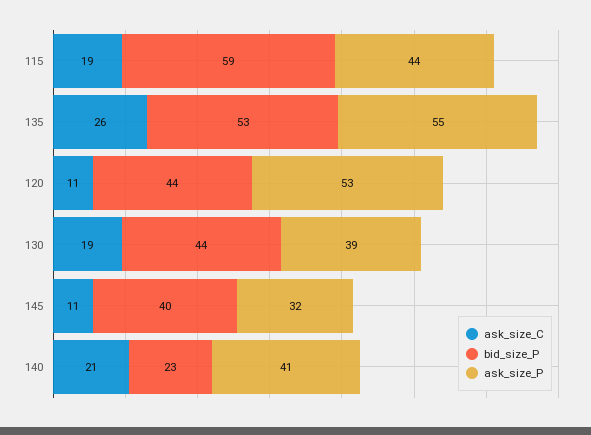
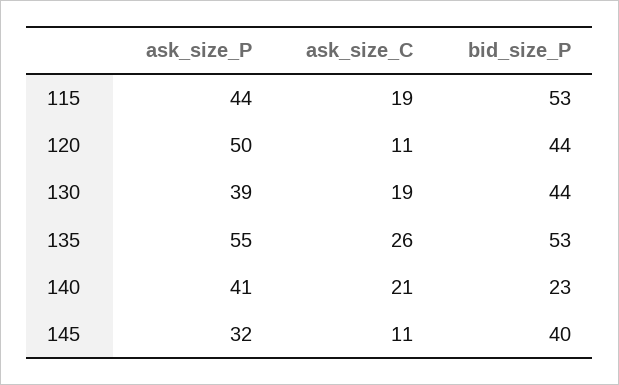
  {
    "ask_size_C": {
      "115": 19,
      "135": 26,
      "120": 11,
      "130": 19,
      "145": 11,
      "140": 21
    },
    "bid_size_P": {
-     "115": 59,
+     "115": 53,
      "135": 53,
      "120": 44,
      "130": 44,
      "145": 40,
      "140": 23
    },
    "ask_size_P": {
      "115": 44,
      "135": 55,
-     "120": 53,
+     "120": 50,
      "130": 39,
      "145": 32,
      "140": 41
    }
  }

